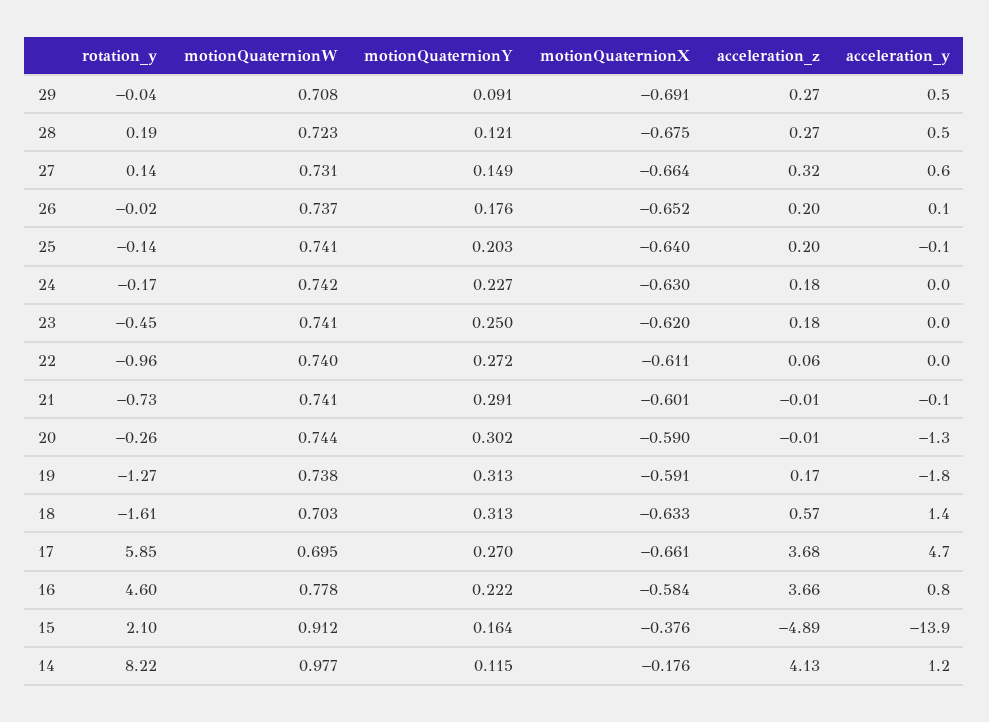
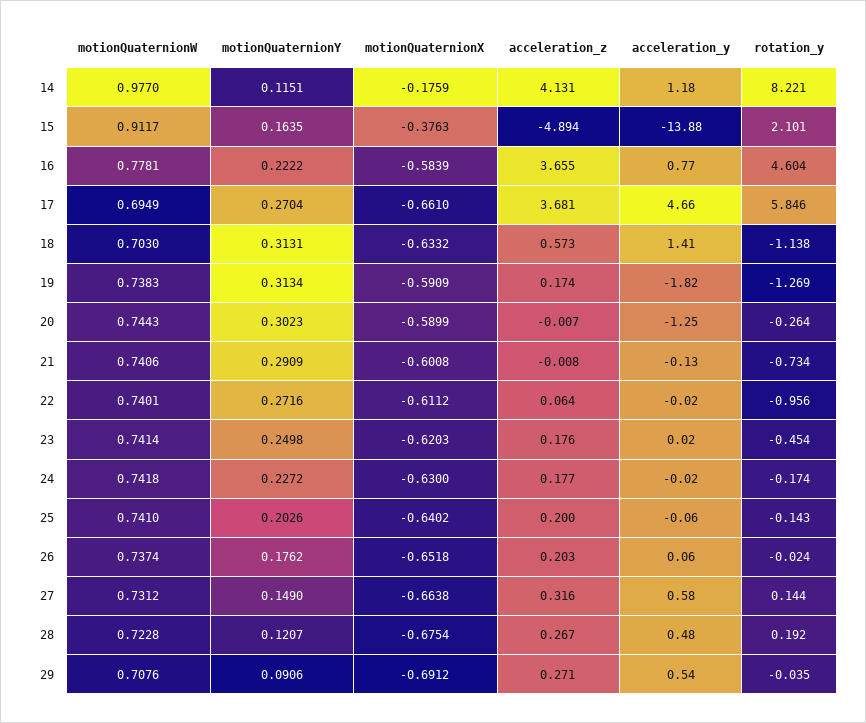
  {
    "rotation_y": {
      "29": -0.035,
      "28": 0.192,
      "27": 0.144,
      "26": -0.024,
      "25": -0.143,
      "24": -0.174,
      "23": -0.454,
      "22": -0.956,
      "21": -0.734,
      "20": -0.264,
      "19": -1.269,
-     "18": -1.61,
+     "18": -1.138,
      "17": 5.846,
      "16": 4.604,
      "15": 2.101,
      "14": 8.221
    },
    "motionQuaternionW": {
      "29": 0.7076,
      "28": 0.7228,
      "27": 0.7312,
      "26": 0.7374,
      "25": 0.741,
      "24": 0.7418,
      "23": 0.7414,
      "22": 0.7401,
      "21": 0.7406,
      "20": 0.7443,
      "19": 0.7383,
      "18": 0.703,
      "17": 0.6949,
      "16": 0.7781,
      "15": 0.9117,
      "14": 0.977
    },
    "motionQuaternionY": {
      "29": 0.0906,
      "28": 0.1207,
      "27": 0.149,
      "26": 0.1762,
      "25": 0.2026,
      "24": 0.2272,
      "23": 0.2498,
      "22": 0.2716,
      "21": 0.2909,
      "20": 0.3023,
      "19": 0.3134,
      "18": 0.3131,
      "17": 0.2704,
      "16": 0.2222,
      "15": 0.1635,
      "14": 0.1151
    },
    "motionQuaternionX": {
      "29": -0.6912,
      "28": -0.6754,
      "27": -0.6638,
      "26": -0.6518,
      "25": -0.6402,
      "24": -0.63,
      "23": -0.6203,
      "22": -0.6112,
      "21": -0.6008,
      "20": -0.5899,
      "19": -0.5909,
      "18": -0.6332,
      "17": -0.661,
      "16": -0.5839,
      "15": -0.3763,
      "14": -0.1759
    },
    "acceleration_z": {
      "29": 0.271,
      "28": 0.267,
      "27": 0.316,
      "26": 0.203,
      "25": 0.2,
      "24": 0.177,
      "23": 0.176,
      "22": 0.064,
      "21": -0.008,
      "20": -0.007,
      "19": 0.174,
      "18": 0.573,
      "17": 3.681,
      "16": 3.655,
      "15": -4.894,
      "14": 4.131
    },
    "acceleration_y": {
      "29": 0.54,
      "28": 0.48,
      "27": 0.58,
      "26": 0.06,
      "25": -0.06,
      "24": -0.02,
      "23": 0.02,
      "22": -0.02,
      "21": -0.13,
      "20": -1.25,
      "19": -1.82,
      "18": 1.41,
      "17": 4.66,
      "16": 0.77,
      "15": -13.88,
      "14": 1.18
    }
  }

